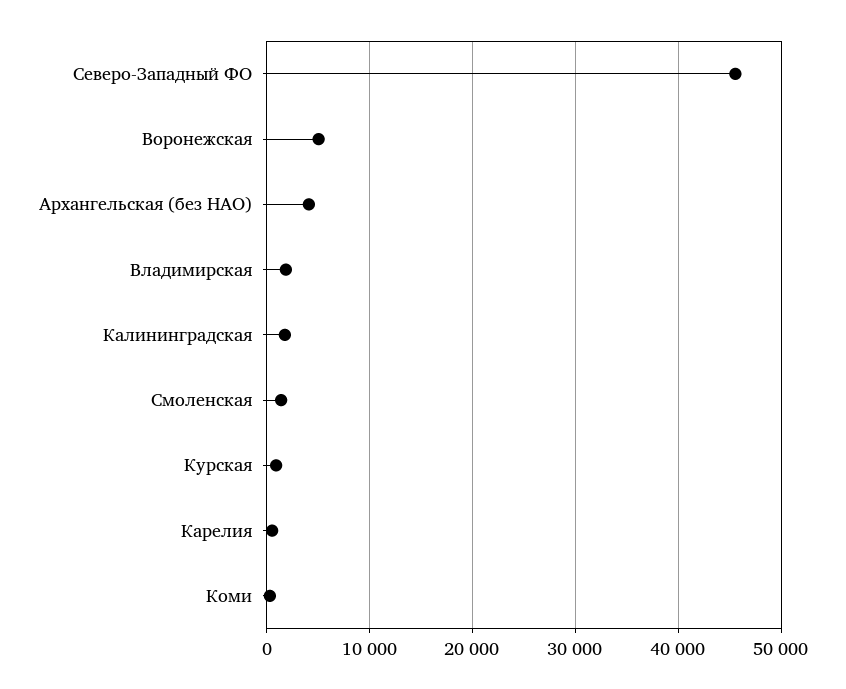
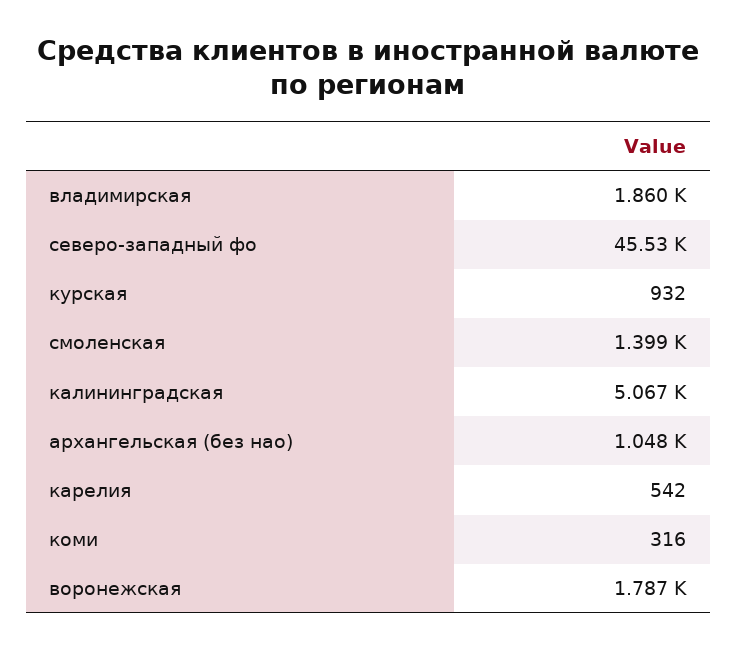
  {
    "Северо-Западный ФО": 45530,
-   "Воронежская": 5000,
+   "Воронежская": 1787,
-   "Архангельская (без НАО)": 4000,
+   "Архангельская (без НАО)": 1048,
    "Владимирская": 1860,
-   "Калининградская": 2000,
+   "Калининградская": 5067,
    "Смоленская": 1399,
    "Курская": 932,
    "Карелия": 542,
    "Коми": 316
  }

